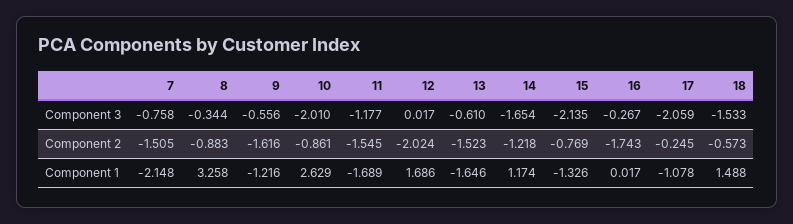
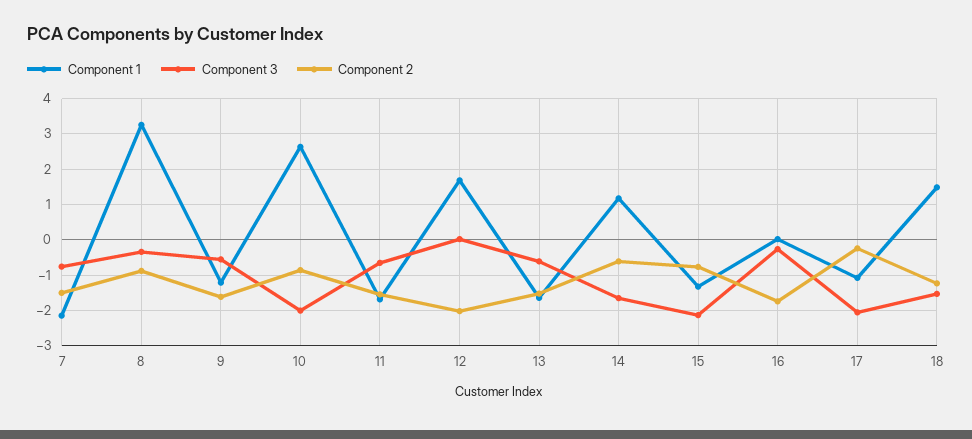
  {
    "Component 3": {
      "7": -0.758,
      "8": -0.344,
      "9": -0.556,
      "10": -2.01,
-     "11": -1.177,
+     "11": -0.6,
      "12": 0.017,
      "13": -0.61,
      "14": -1.654,
      "15": -2.135,
      "16": -0.267,
      "17": -2.059,
      "18": -1.533
    },
    "Component 2": {
      "7": -1.505,
      "8": -0.883,
      "9": -1.616,
      "10": -0.861,
      "11": -1.545,
      "12": -2.024,
      "13": -1.523,
-     "14": -1.218,
+     "14": -0.6,
      "15": -0.769,
      "16": -1.743,
      "17": -0.245,
-     "18": -0.573
+     "18": -1.2
    },
    "Component 1": {
      "7": -2.148,
      "8": 3.258,
      "9": -1.216,
      "10": 2.629,
      "11": -1.689,
      "12": 1.686,
      "13": -1.646,
      "14": 1.174,
      "15": -1.326,
      "16": 0.017,
      "17": -1.078,
      "18": 1.488
    }
  }

